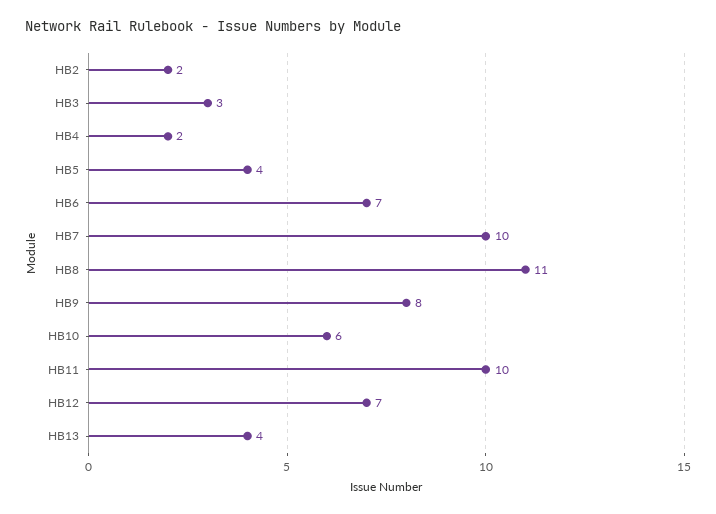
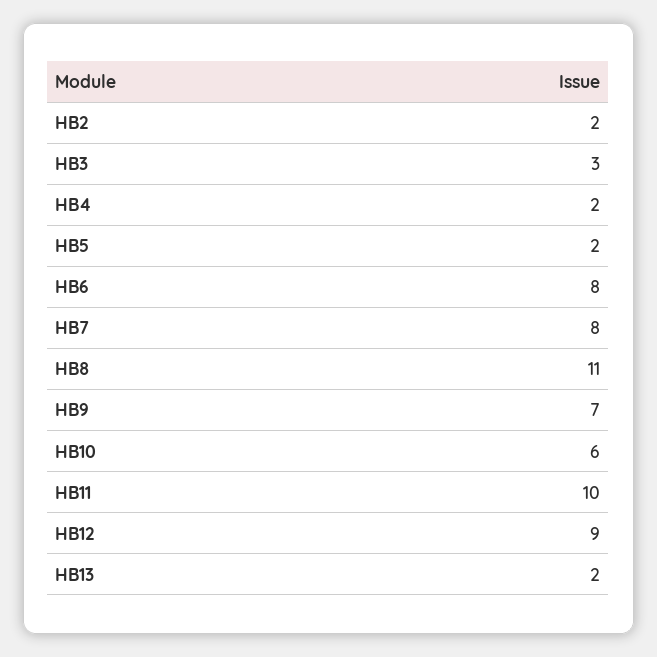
  {
    "HB2": 2,
    "HB3": 3,
    "HB4": 2,
-   "HB5": 4,
+   "HB5": 2,
-   "HB6": 7,
+   "HB6": 8,
-   "HB7": 10,
+   "HB7": 8,
    "HB8": 11,
-   "HB9": 8,
+   "HB9": 7,
    "HB10": 6,
    "HB11": 10,
-   "HB12": 7,
+   "HB12": 9,
-   "HB13": 4
+   "HB13": 2
  }

